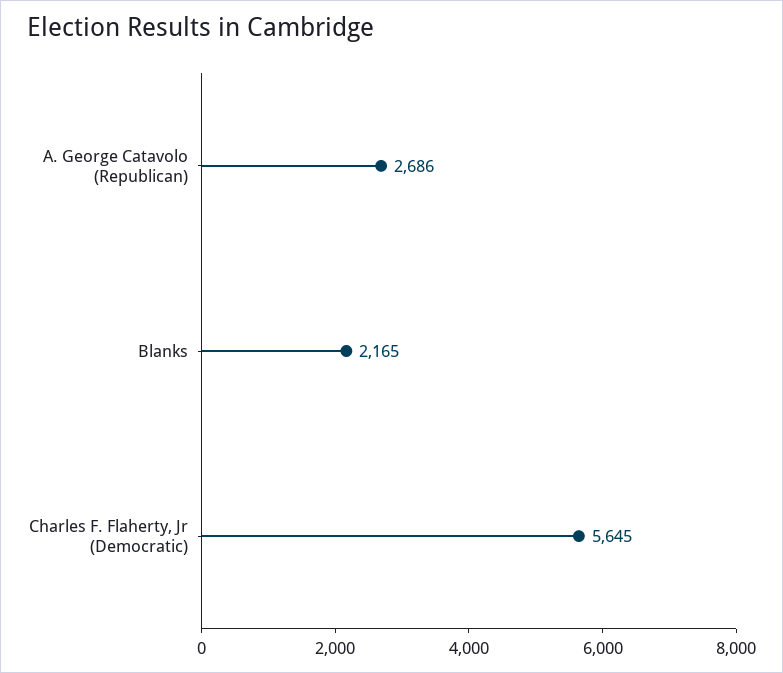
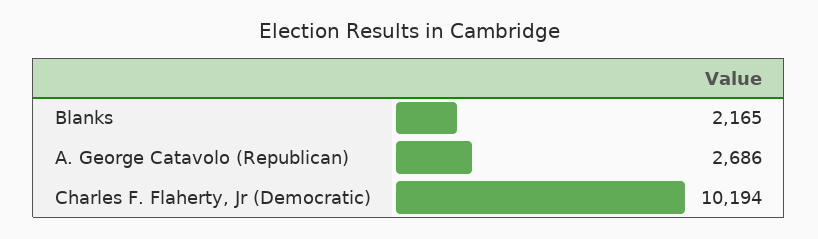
  {
    "A. George Catavolo (Republican)": 2686,
    "Blanks": 2165,
-   "Charles F. Flaherty, Jr (Democratic)": 5645
+   "Charles F. Flaherty, Jr (Democratic)": 10194
  }

